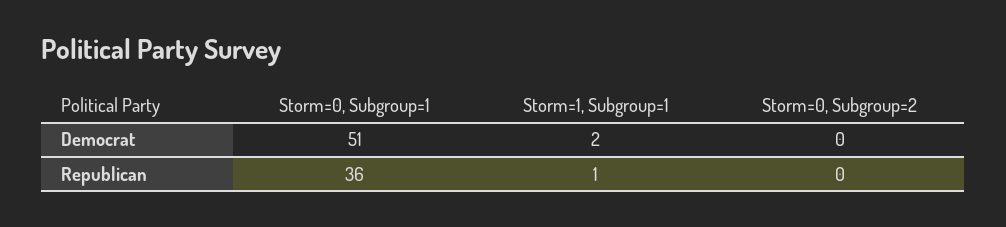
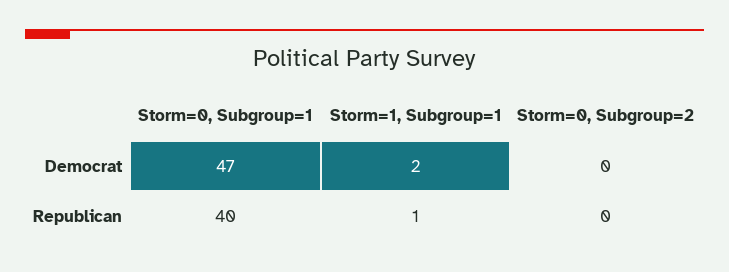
  {
    "Storm=0, Subgroup=1": {
-     "Democrat": 51,
+     "Democrat": 47,
-     "Republican": 36
+     "Republican": 40
    },
    "Storm=1, Subgroup=1": {
      "Democrat": 2,
      "Republican": 1
    },
    "Storm=0, Subgroup=2": {
      "Democrat": 0,
      "Republican": 0
    }
  }

